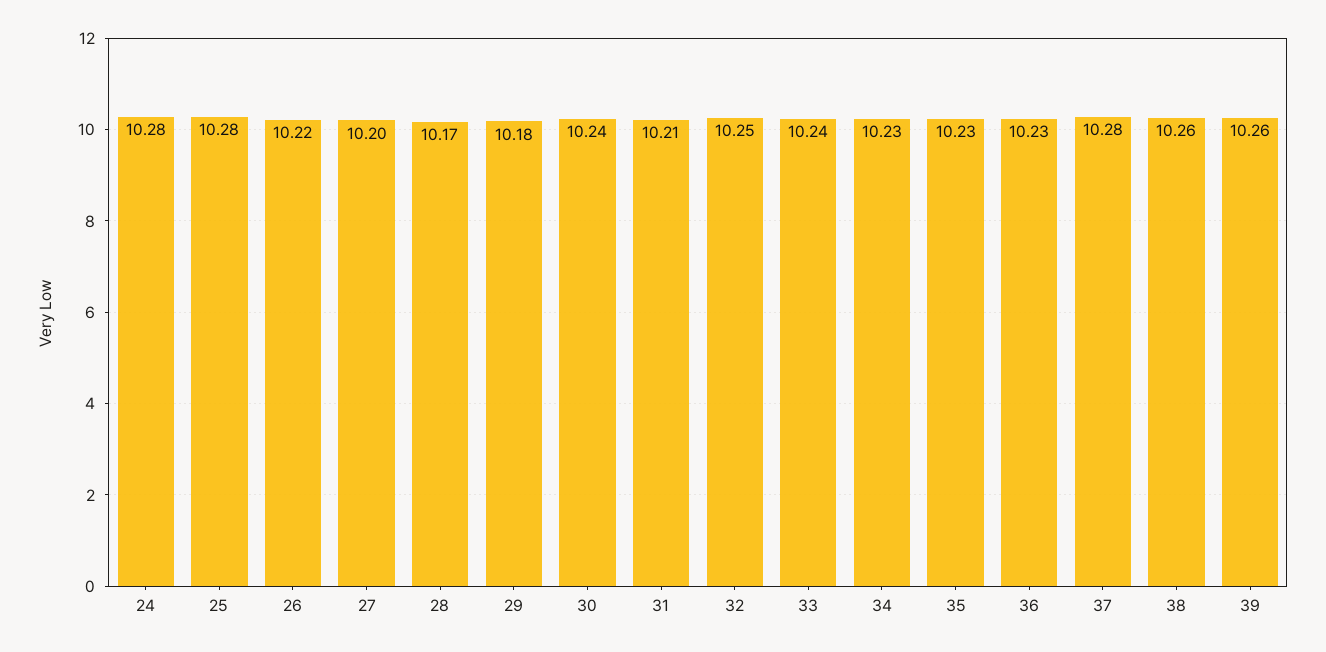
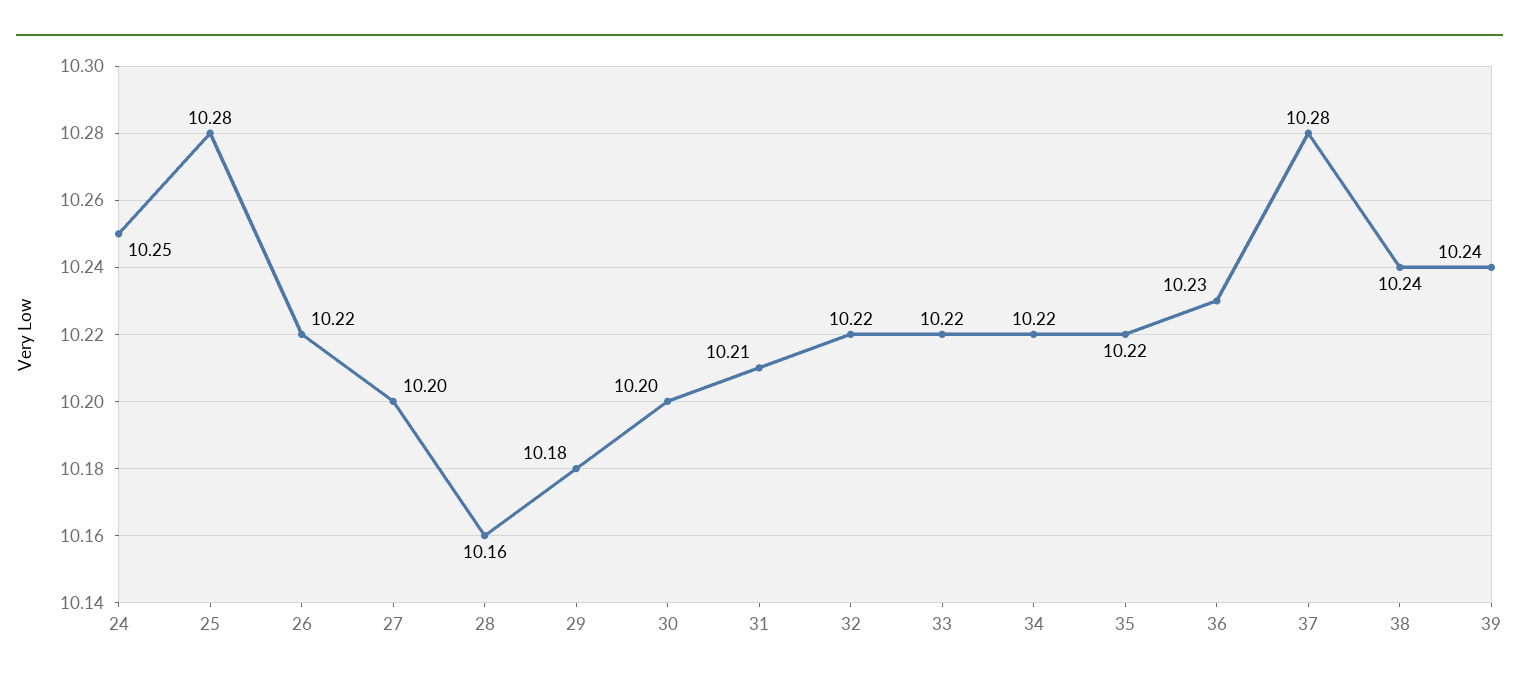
  {
-   "24": 10.28,
+   "24": 10.25,
    "25": 10.28,
    "26": 10.22,
    "27": 10.2,
-   "28": 10.17,
+   "28": 10.16,
    "29": 10.18,
-   "30": 10.24,
+   "30": 10.2,
    "31": 10.21,
-   "32": 10.25,
+   "32": 10.22,
-   "33": 10.24,
+   "33": 10.22,
-   "34": 10.23,
+   "34": 10.22,
-   "35": 10.23,
+   "35": 10.22,
    "36": 10.23,
    "37": 10.28,
-   "38": 10.26,
+   "38": 10.24,
-   "39": 10.26
+   "39": 10.24
  }

